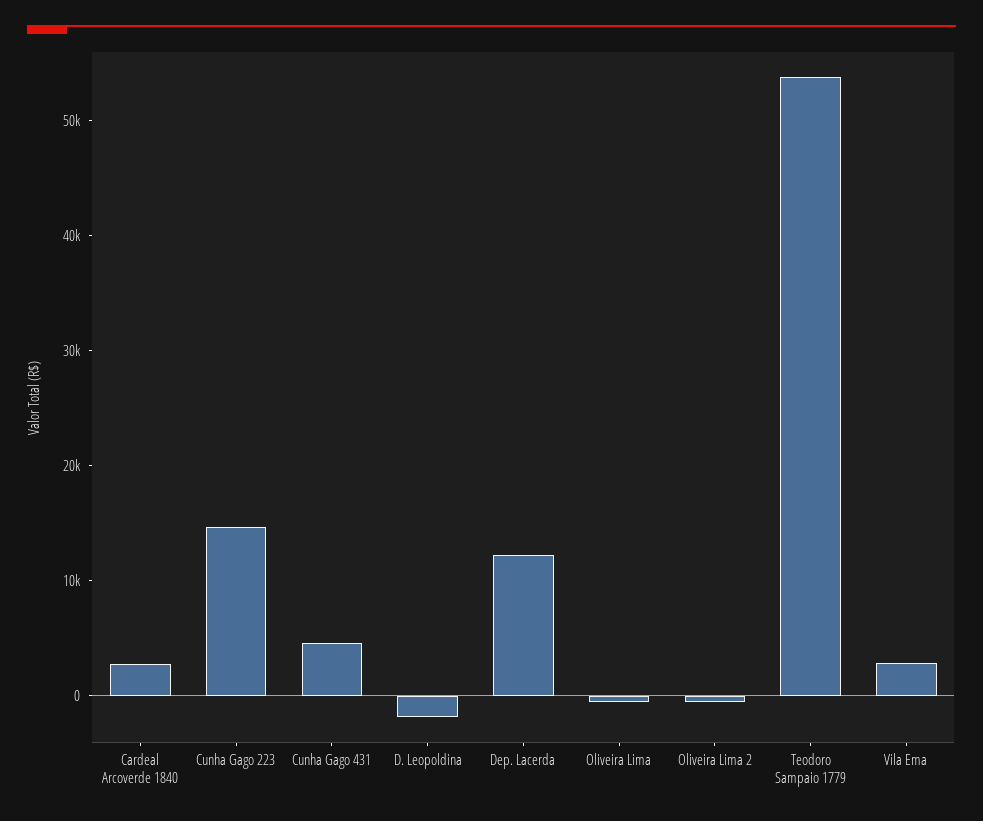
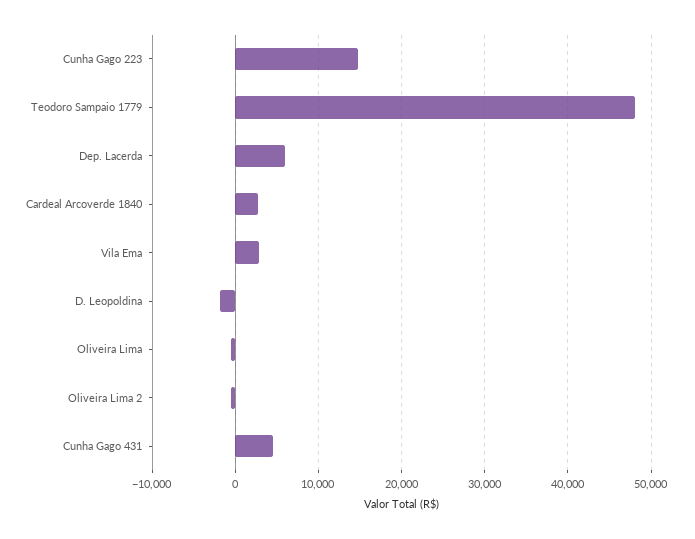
  {
    "Cardeal Arcoverde 1840": 3000,
    "Cunha Gago 223": 15000,
    "Cunha Gago 431": 5000,
    "D. Leopoldina": -2000,
-   "Dep. Lacerda": 12000,
+   "Dep. Lacerda": 6000,
    "Oliveira Lima": -1000,
    "Oliveira Lima 2": -1000,
-   "Teodoro Sampaio 1779": 54000,
+   "Teodoro Sampaio 1779": 48000,
    "Vila Ema": 3000
  }

